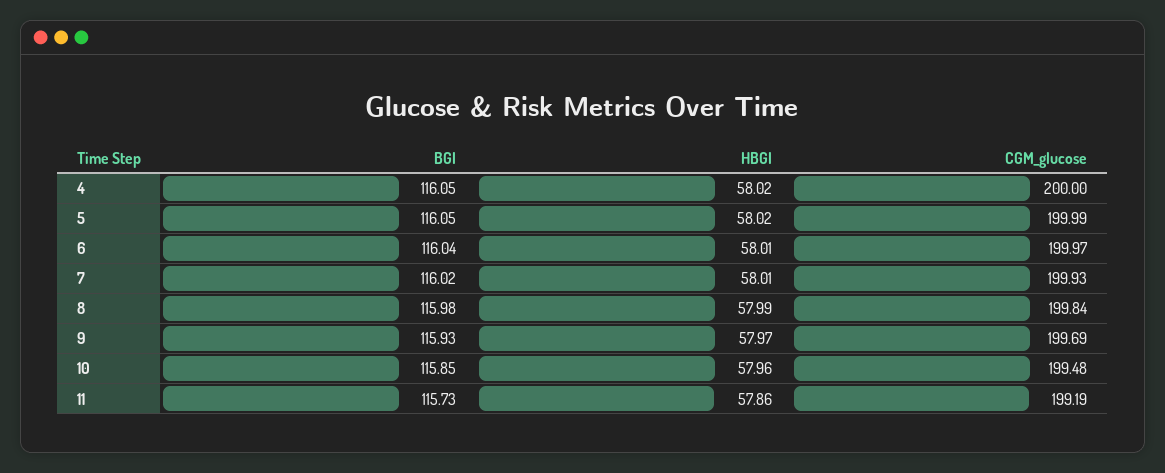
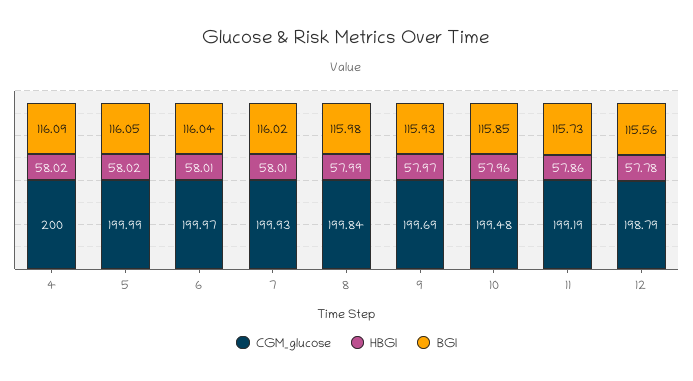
  {
    "BGI": {
-     "4": 116.05,
+     "4": 116.09,
      "5": 116.05,
      "6": 116.04,
      "7": 116.02,
      "8": 115.98,
      "9": 115.93,
      "10": 115.85,
-     "11": 115.73
+     "11": 115.73,
+     "12": 115.56
    },
    "HBGI": {
      "4": 58.02,
      "5": 58.02,
      "6": 58.01,
      "7": 58.01,
      "8": 57.99,
      "9": 57.97,
      "10": 57.96,
-     "11": 57.86
+     "11": 57.86,
+     "12": 57.78
    },
    "CGM_glucose": {
      "4": 200,
      "5": 199.99,
      "6": 199.97,
      "7": 199.93,
      "8": 199.84,
      "9": 199.69,
      "10": 199.48,
-     "11": 199.19
+     "11": 199.19,
+     "12": 198.79
    }
  }

